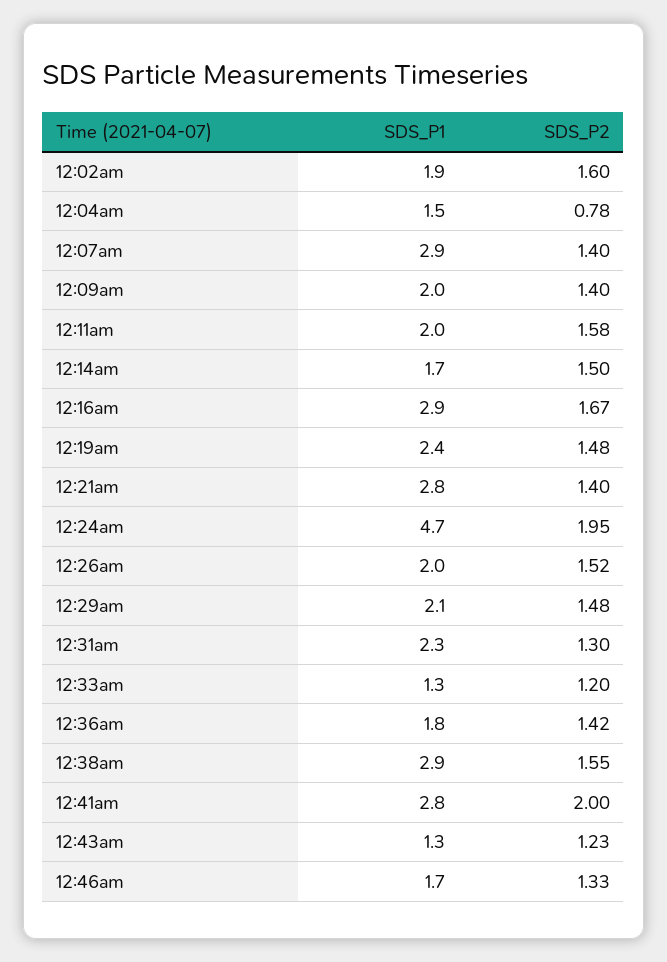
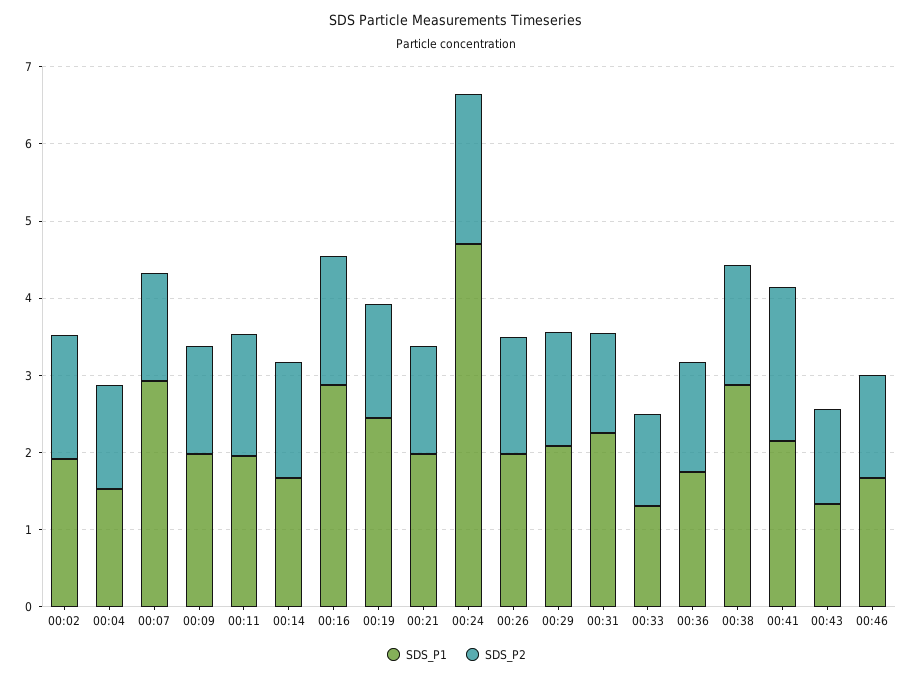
  {
    "SDS_P1": {
      "12:02am": 1.9,
      "12:04am": 1.5,
      "12:07am": 2.9,
      "12:09am": 2,
      "12:11am": 2,
      "12:14am": 1.7,
      "12:16am": 2.9,
      "12:19am": 2.4,
-     "12:21am": 2.8,
+     "12:21am": 2,
      "12:24am": 4.7,
      "12:26am": 2,
      "12:29am": 2.1,
      "12:31am": 2.3,
      "12:33am": 1.3,
      "12:36am": 1.8,
      "12:38am": 2.9,
-     "12:41am": 2.8,
+     "12:41am": 2.2,
      "12:43am": 1.3,
      "12:46am": 1.7
    },
    "SDS_P2": {
      "12:02am": 1.6,
-     "12:04am": 0.78,
+     "12:04am": 1.4,
      "12:07am": 1.4,
      "12:09am": 1.4,
      "12:11am": 1.58,
      "12:14am": 1.5,
      "12:16am": 1.67,
      "12:19am": 1.48,
      "12:21am": 1.4,
      "12:24am": 1.95,
      "12:26am": 1.52,
      "12:29am": 1.48,
      "12:31am": 1.3,
      "12:33am": 1.2,
      "12:36am": 1.42,
      "12:38am": 1.55,
      "12:41am": 2,
      "12:43am": 1.23,
      "12:46am": 1.33
    }
  }

